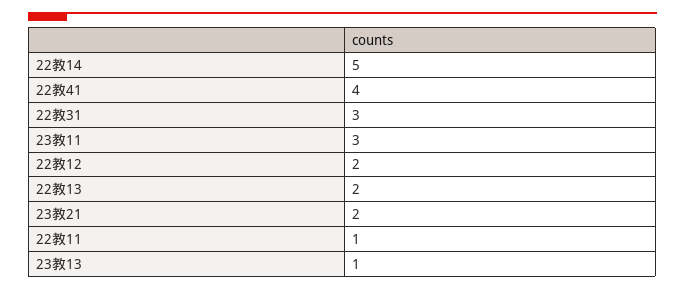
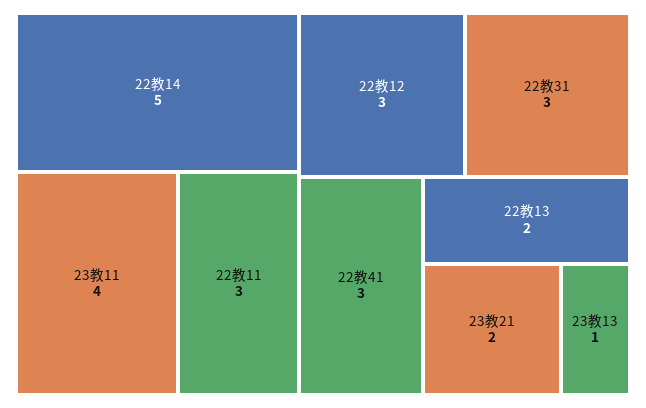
  {
    "22教14": 5,
-   "22教41": 4,
+   "22教41": 3,
    "22教31": 3,
-   "23教11": 3,
+   "23教11": 4,
-   "22教12": 2,
+   "22教12": 3,
    "22教13": 2,
    "23教21": 2,
-   "22教11": 1,
+   "22教11": 3,
    "23教13": 1
  }

